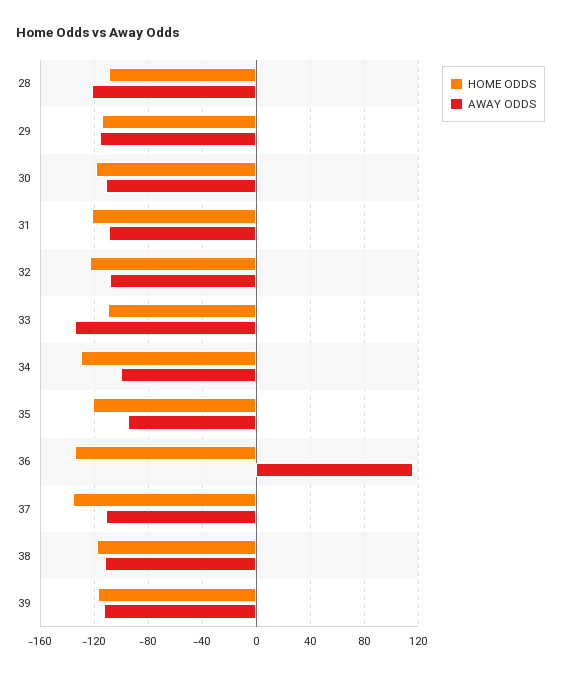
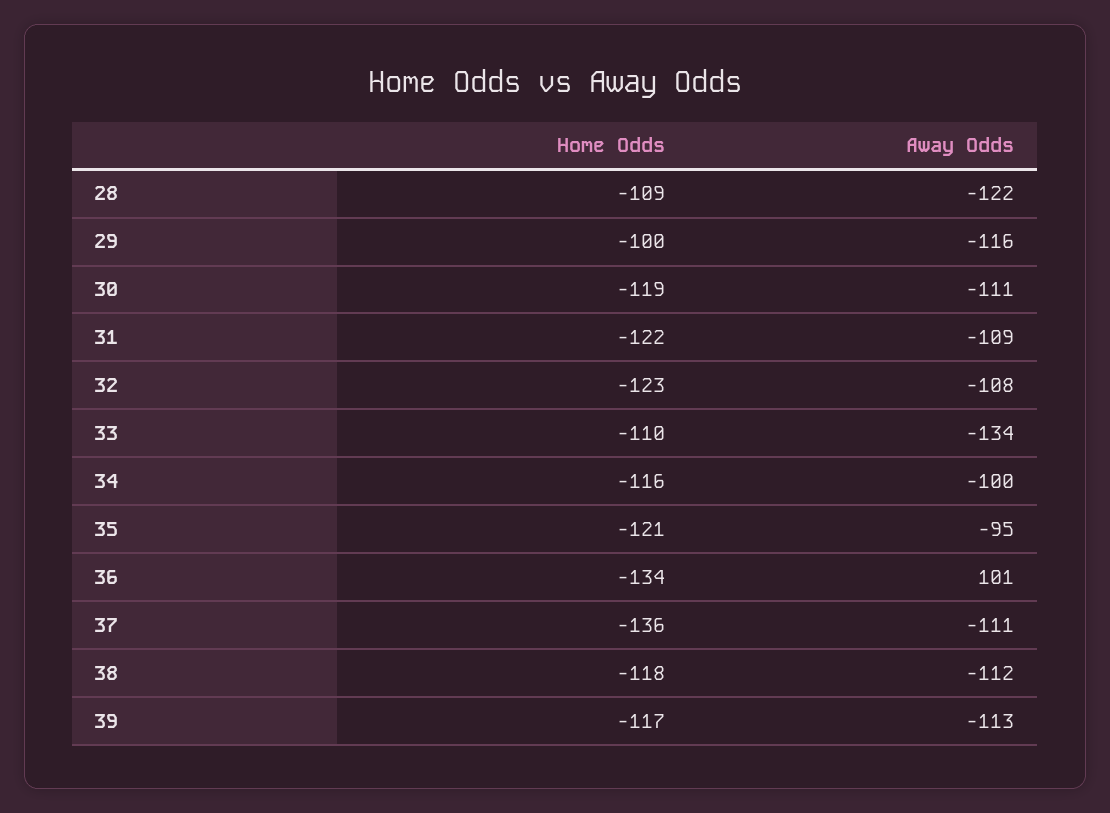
  {
    "HOME ODDS": {
      "28": -109,
-     "29": -115,
+     "29": -100,
      "30": -119,
      "31": -122,
      "32": -123,
      "33": -110,
-     "34": -130,
+     "34": -116,
      "35": -121,
      "36": -134,
      "37": -136,
      "38": -118,
      "39": -117
    },
    "AWAY ODDS": {
      "28": -122,
      "29": -116,
      "30": -111,
      "31": -109,
      "32": -108,
      "33": -134,
      "34": -100,
      "35": -95,
-     "36": 115,
+     "36": 101,
      "37": -111,
      "38": -112,
      "39": -113
    }
  }

